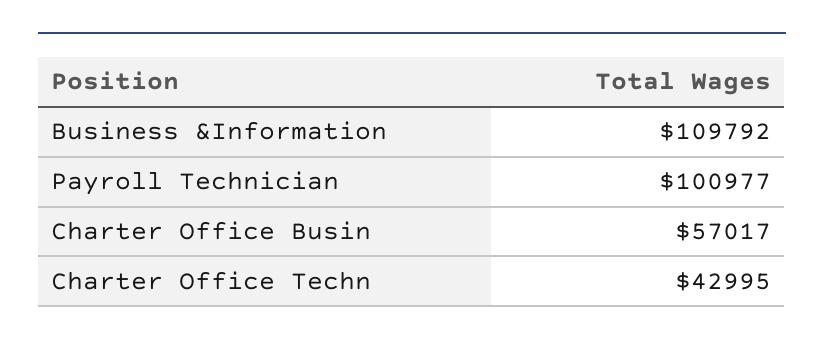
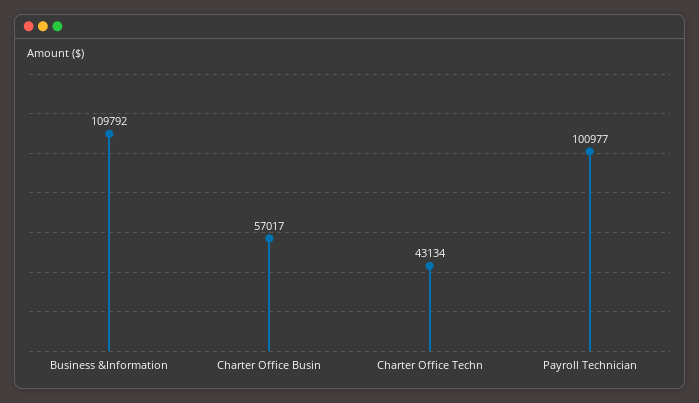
  {
    "Business &Information": 109792,
    "Payroll Technician": 100977,
    "Charter Office Busin": 57017,
-   "Charter Office Techn": 42995
+   "Charter Office Techn": 43134
  }

